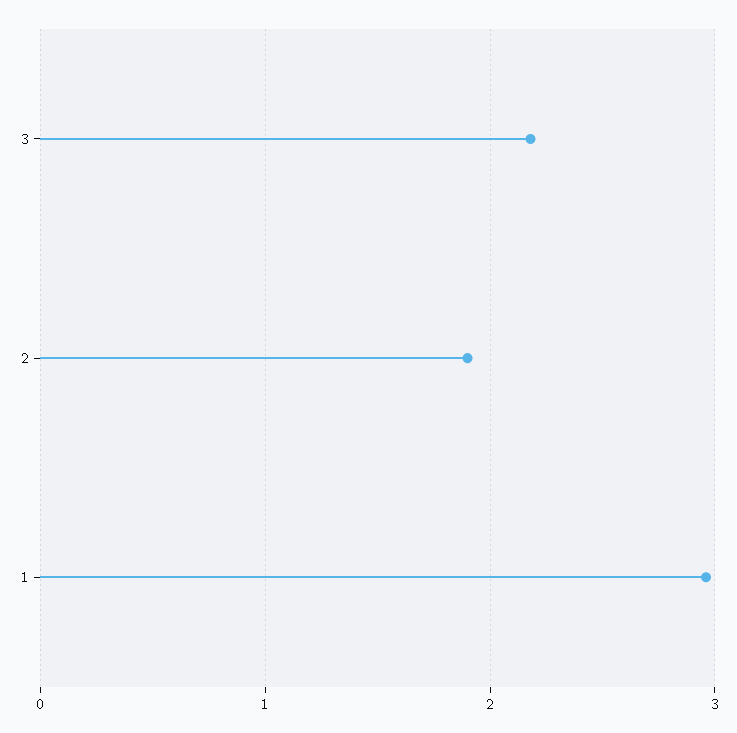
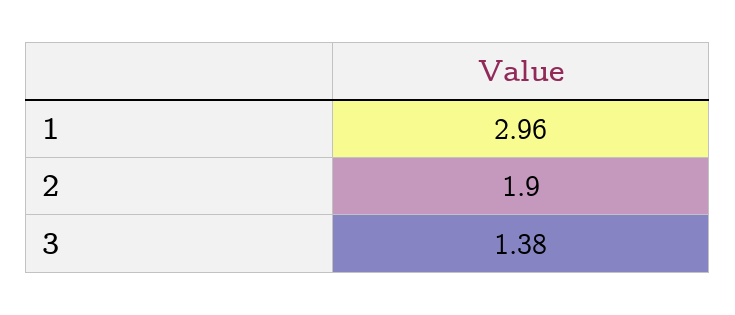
  {
-   "3": 2.2,
+   "3": 1.38,
    "2": 1.9,
    "1": 2.96
  }

